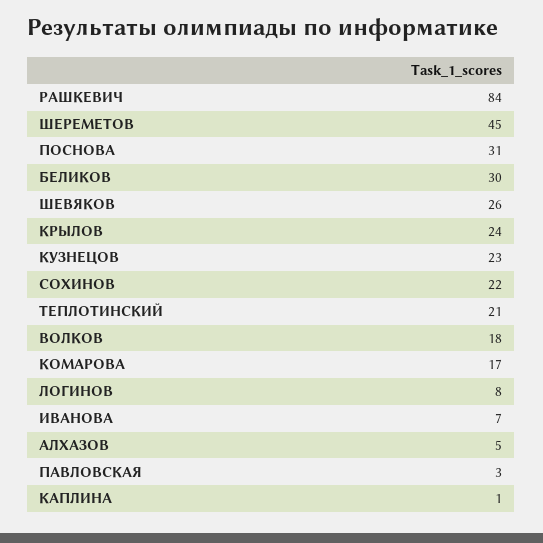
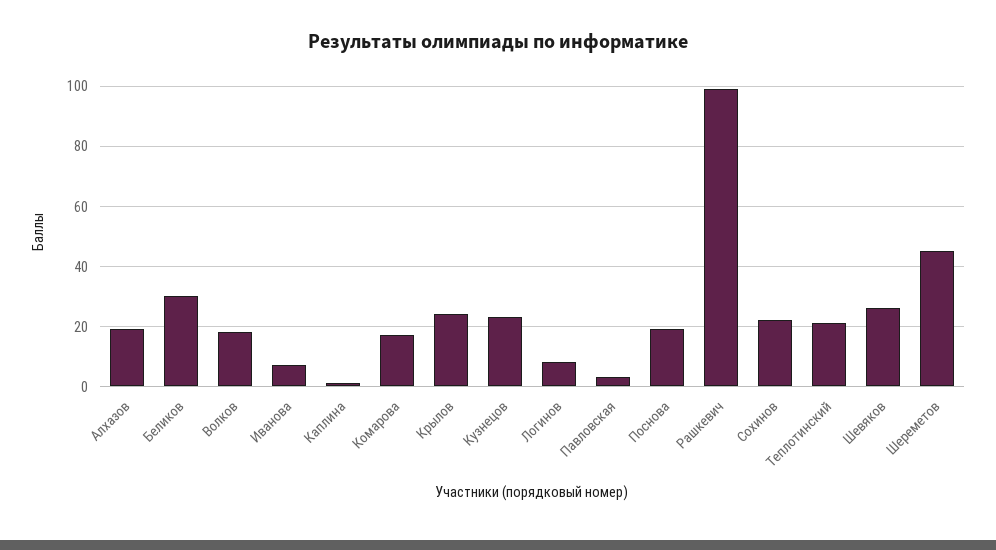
  {
-   "РАШКЕВИЧ": 84,
+   "РАШКЕВИЧ": 100,
    "ШЕРЕМЕТОВ": 45,
-   "ПОСНОВА": 31,
+   "ПОСНОВА": 20,
    "БЕЛИКОВ": 30,
    "ШЕВЯКОВ": 26,
    "КРЫЛОВ": 24,
    "КУЗНЕЦОВ": 23,
    "СОХИНОВ": 22,
    "ТЕПЛОТИНСКИЙ": 21,
    "ВОЛКОВ": 18,
    "КОМАРОВА": 17,
    "ЛОГИНОВ": 8,
    "ИВАНОВА": 7,
-   "АЛХАЗОВ": 5,
+   "АЛХАЗОВ": 20,
    "ПАВЛОВСКАЯ": 3,
    "КАПЛИНА": 1
  }

